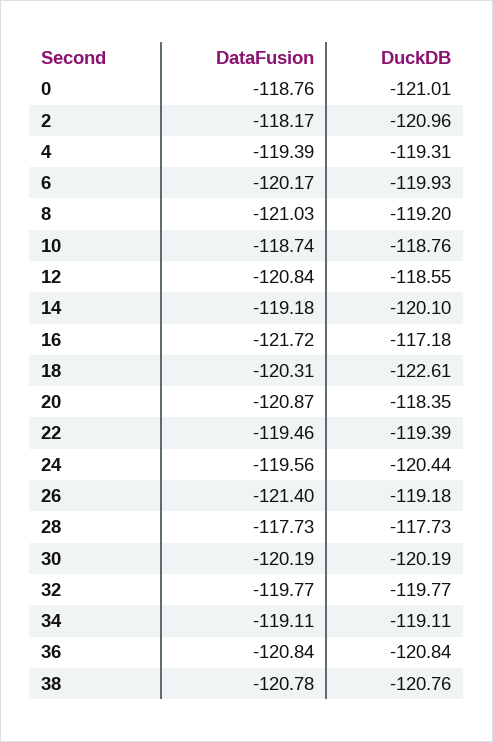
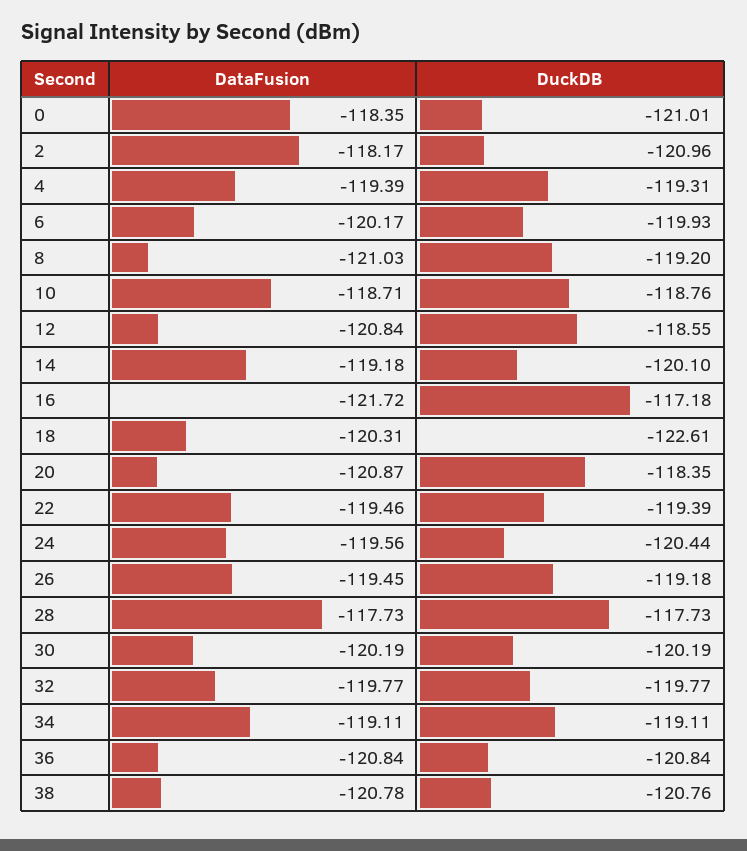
  {
    "DataFusion": {
-     "0": -118.76,
+     "0": -118.35,
      "2": -118.17,
      "4": -119.39,
      "6": -120.17,
      "8": -121.03,
-     "10": -118.74,
+     "10": -118.71,
      "12": -120.84,
      "14": -119.18,
      "16": -121.72,
      "18": -120.31,
      "20": -120.87,
      "22": -119.46,
      "24": -119.56,
-     "26": -121.4,
+     "26": -119.45,
      "28": -117.73,
      "30": -120.19,
      "32": -119.77,
      "34": -119.11,
      "36": -120.84,
      "38": -120.78
    },
    "DuckDB": {
      "0": -121.01,
      "2": -120.96,
      "4": -119.31,
      "6": -119.93,
      "8": -119.2,
      "10": -118.76,
      "12": -118.55,
      "14": -120.1,
      "16": -117.18,
      "18": -122.61,
      "20": -118.35,
      "22": -119.39,
      "24": -120.44,
      "26": -119.18,
      "28": -117.73,
      "30": -120.19,
      "32": -119.77,
      "34": -119.11,
      "36": -120.84,
      "38": -120.76
    }
  }

